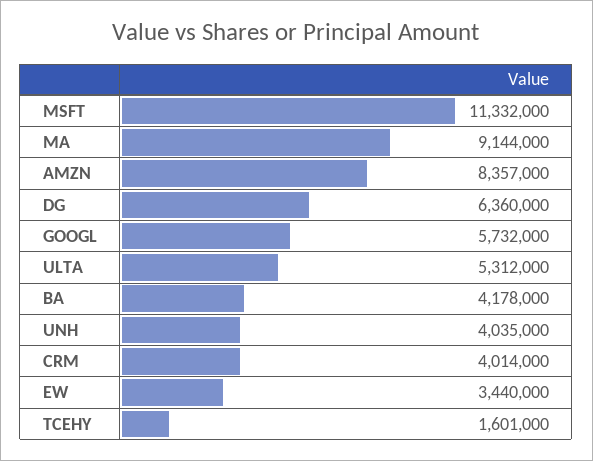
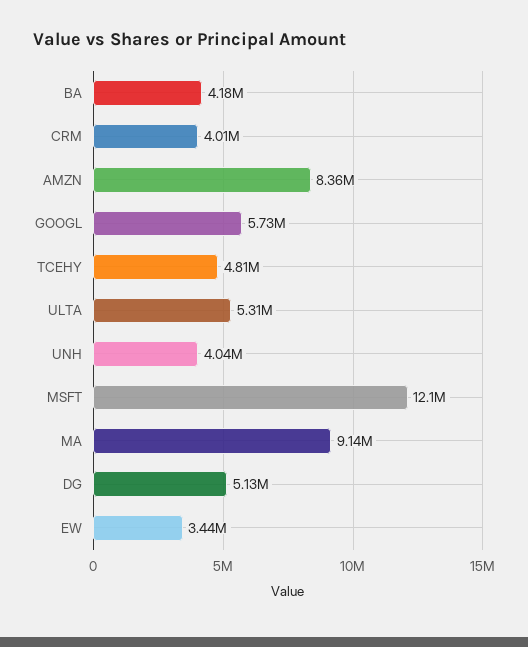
  {
-   "MSFT": 11332000,
+   "MSFT": 12100000,
    "MA": 9144000,
    "AMZN": 8357000,
-   "DG": 6360000,
+   "DG": 5130000,
    "GOOGL": 5732000,
    "ULTA": 5312000,
    "BA": 4178000,
    "UNH": 4035000,
    "CRM": 4014000,
    "EW": 3440000,
-   "TCEHY": 1601000
+   "TCEHY": 4810000
  }

